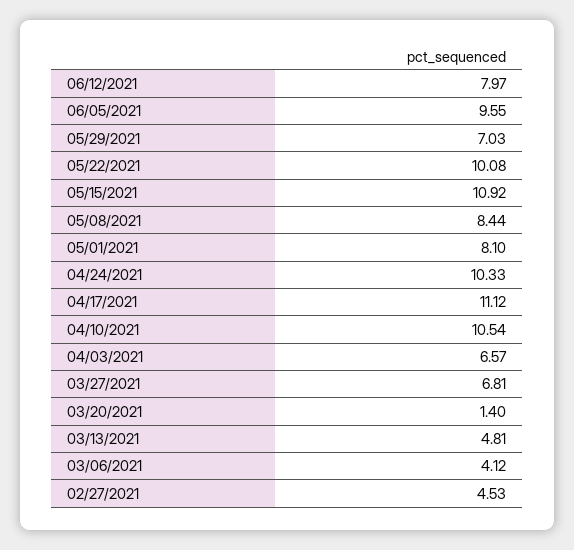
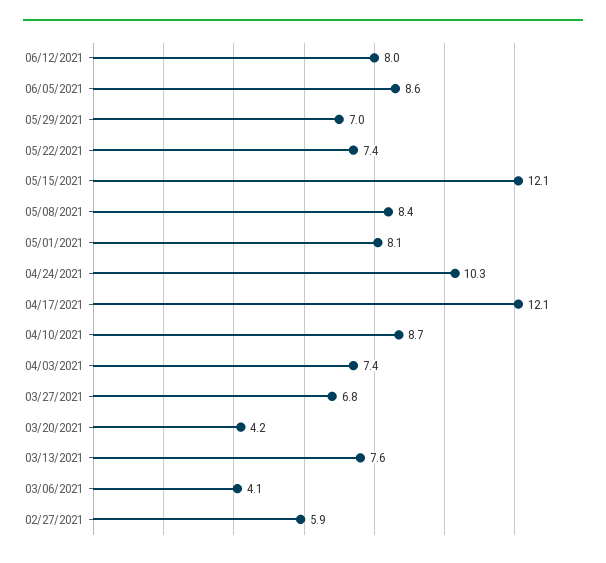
  {
    "06/12/2021": 7.97,
-   "06/05/2021": 9.55,
+   "06/05/2021": 8.6,
    "05/29/2021": 7.03,
-   "05/22/2021": 10.08,
+   "05/22/2021": 7.4,
-   "05/15/2021": 10.92,
+   "05/15/2021": 12.1,
    "05/08/2021": 8.44,
    "05/01/2021": 8.1,
    "04/24/2021": 10.33,
-   "04/17/2021": 11.12,
+   "04/17/2021": 12.1,
-   "04/10/2021": 10.54,
+   "04/10/2021": 8.7,
-   "04/03/2021": 6.57,
+   "04/03/2021": 7.4,
    "03/27/2021": 6.81,
-   "03/20/2021": 1.4,
+   "03/20/2021": 4.2,
-   "03/13/2021": 4.81,
+   "03/13/2021": 7.6,
    "03/06/2021": 4.12,
-   "02/27/2021": 4.53
+   "02/27/2021": 5.9
  }

